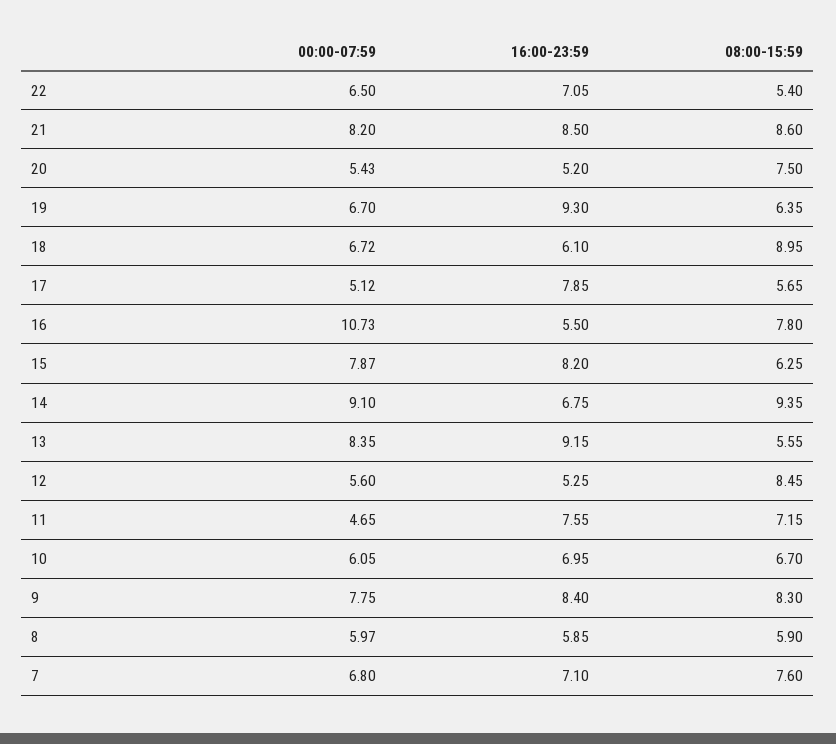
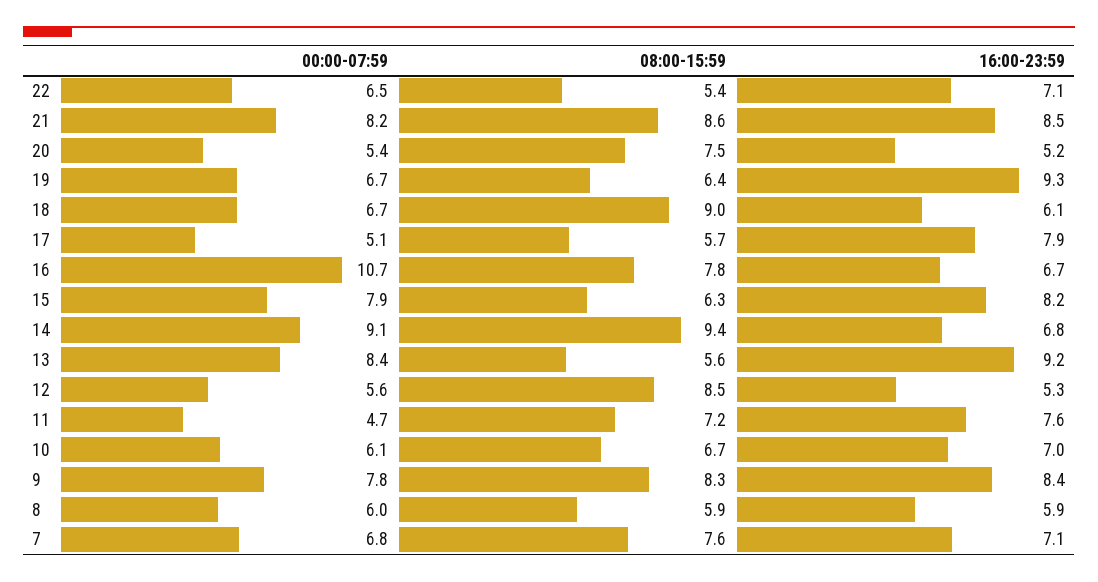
  {
    "00:00-07:59": {
      "22": 6.5,
      "21": 8.2,
      "20": 5.43,
      "19": 6.7,
      "18": 6.72,
      "17": 5.12,
      "16": 10.73,
      "15": 7.87,
      "14": 9.1,
      "13": 8.35,
      "12": 5.6,
      "11": 4.65,
      "10": 6.05,
      "9": 7.75,
      "8": 5.97,
      "7": 6.8
    },
    "16:00-23:59": {
      "22": 7.05,
      "21": 8.5,
      "20": 5.2,
      "19": 9.3,
      "18": 6.1,
      "17": 7.85,
-     "16": 5.5,
+     "16": 6.7,
      "15": 8.2,
      "14": 6.75,
      "13": 9.15,
      "12": 5.25,
      "11": 7.55,
      "10": 6.95,
      "9": 8.4,
      "8": 5.85,
      "7": 7.1
    },
    "08:00-15:59": {
      "22": 5.4,
      "21": 8.6,
      "20": 7.5,
      "19": 6.35,
      "18": 8.95,
      "17": 5.65,
      "16": 7.8,
      "15": 6.25,
      "14": 9.35,
      "13": 5.55,
      "12": 8.45,
      "11": 7.15,
      "10": 6.7,
      "9": 8.3,
      "8": 5.9,
      "7": 7.6
    }
  }

